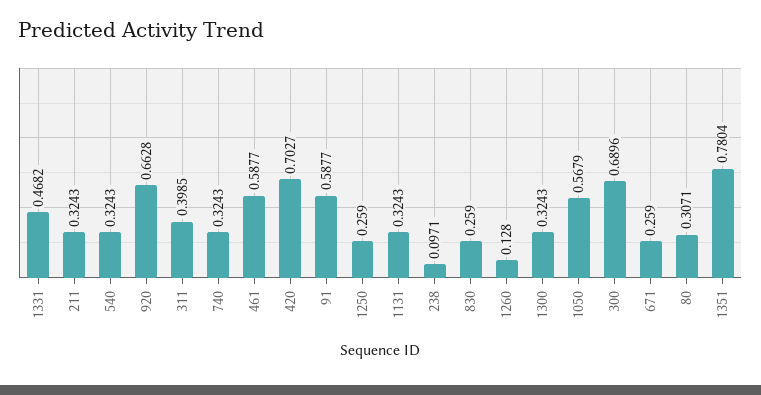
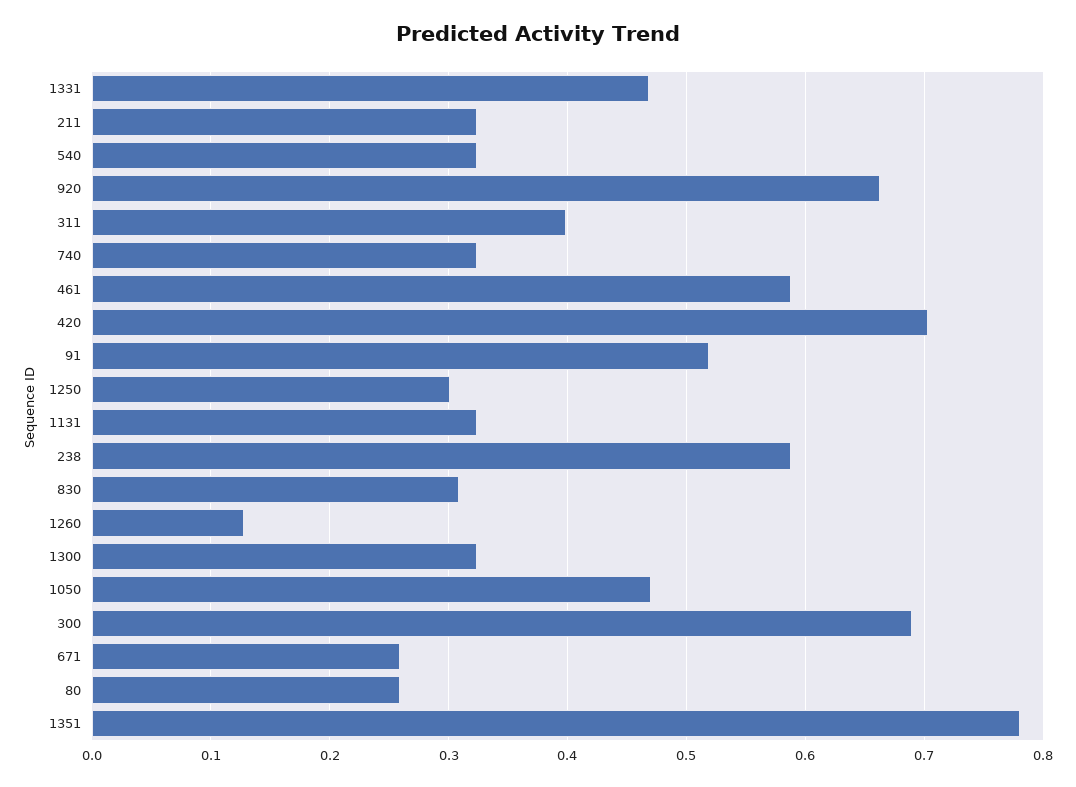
  {
    "1331": 0.4682,
    "211": 0.3243,
    "540": 0.3243,
    "920": 0.6628,
    "311": 0.3985,
    "740": 0.3243,
    "461": 0.5877,
    "420": 0.7027,
-   "91": 0.5877,
+   "91": 0.52,
-   "1250": 0.259,
+   "1250": 0.3,
    "1131": 0.3243,
-   "238": 0.0971,
+   "238": 0.59,
-   "830": 0.259,
+   "830": 0.31,
    "1260": 0.128,
    "1300": 0.3243,
-   "1050": 0.5679,
+   "1050": 0.47,
    "300": 0.6896,
    "671": 0.259,
-   "80": 0.3071,
+   "80": 0.26,
    "1351": 0.7804
  }

